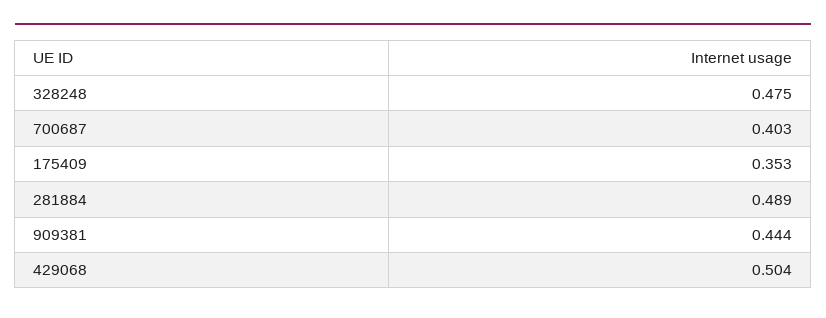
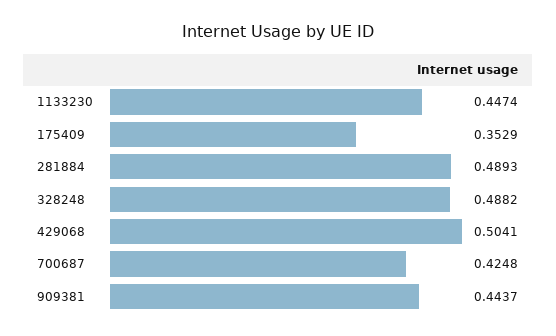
  {
-   "328248": 0.475,
+   "328248": 0.4882,
-   "700687": 0.403,
+   "700687": 0.4248,
    "175409": 0.3529,
    "281884": 0.4893,
    "909381": 0.4437,
-   "429068": 0.5041
+   "429068": 0.5041,
+   "1133230": 0.4474
  }

